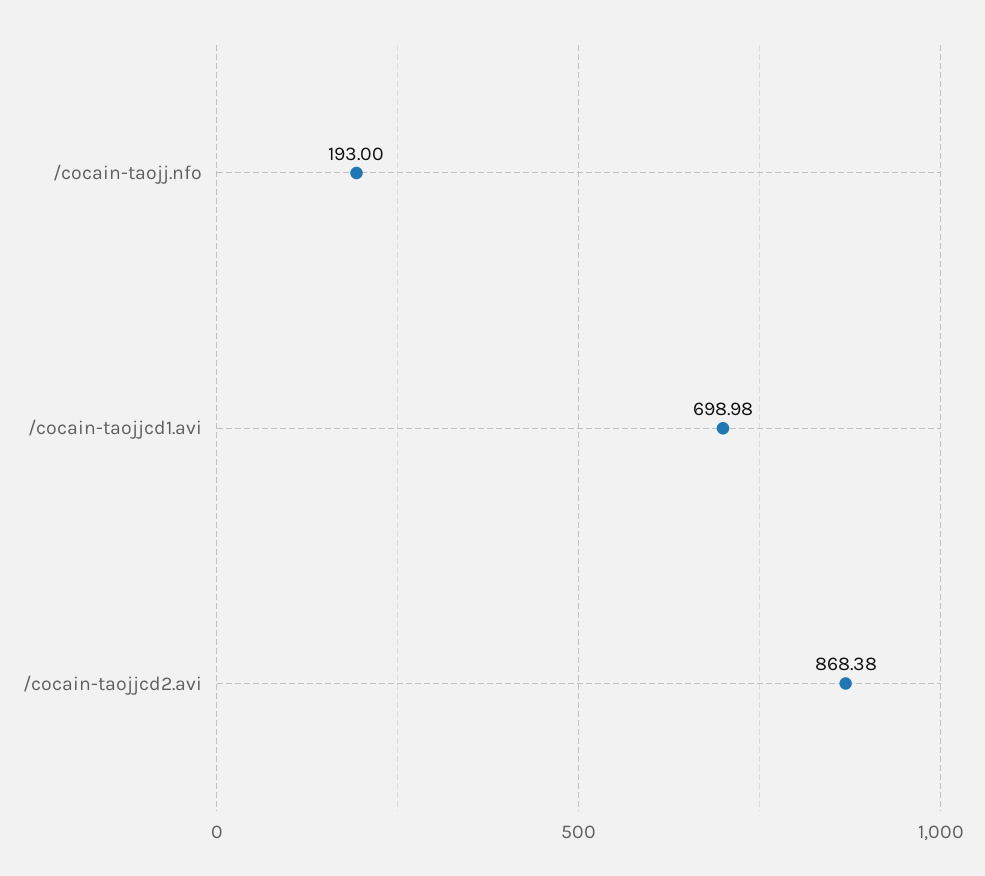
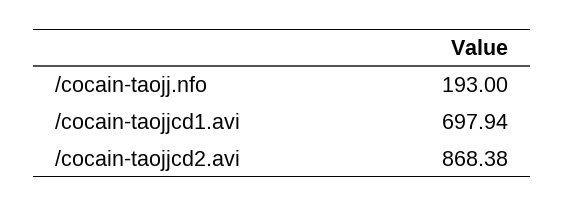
  {
    "/cocain-taojj.nfo": 193,
-   "/cocain-taojjcd1.avi": 698.98,
+   "/cocain-taojjcd1.avi": 697.94,
    "/cocain-taojjcd2.avi": 868.38
  }

